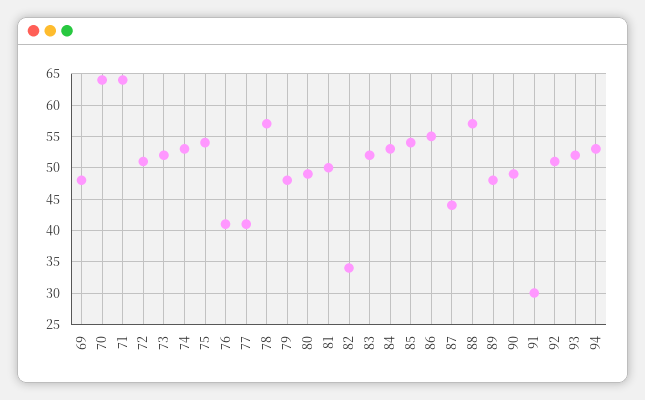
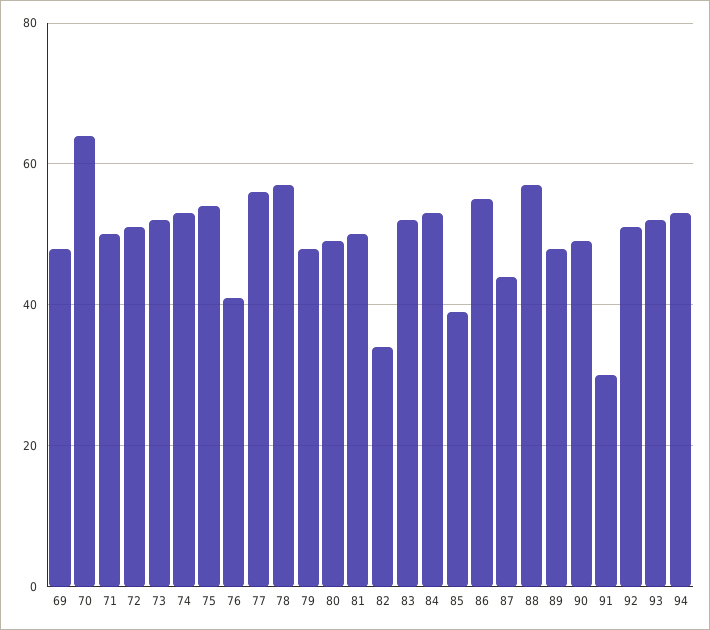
  {
    "69": 48,
    "70": 64,
-   "71": 64,
+   "71": 50,
    "72": 51,
    "73": 52,
    "74": 53,
    "75": 54,
    "76": 41,
-   "77": 41,
+   "77": 55,
    "78": 57,
    "79": 48,
    "80": 49,
    "81": 50,
    "82": 34,
    "83": 52,
    "84": 53,
-   "85": 54,
+   "85": 40,
    "86": 55,
    "87": 44,
    "88": 57,
    "89": 48,
    "90": 49,
    "91": 30,
    "92": 51,
    "93": 52,
    "94": 53
  }

